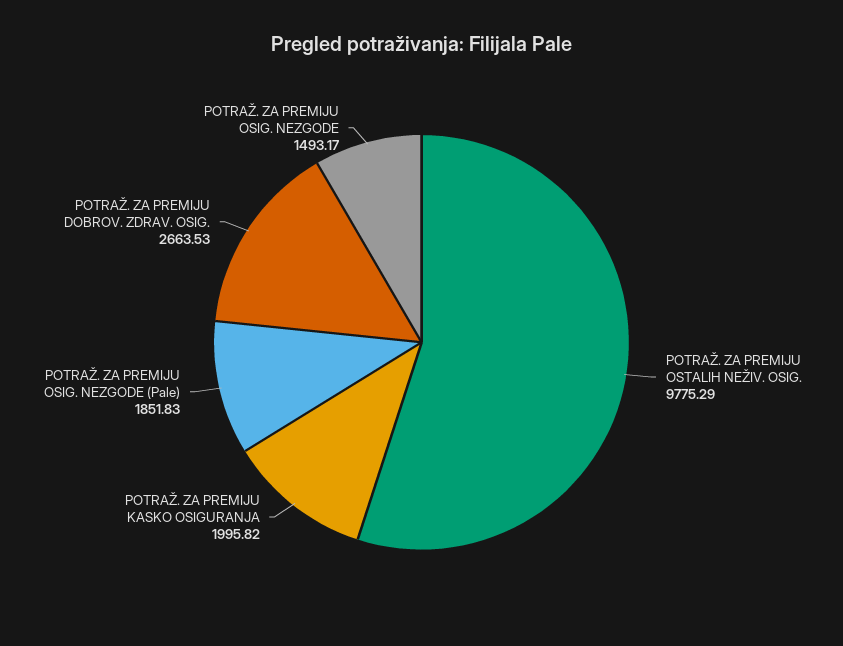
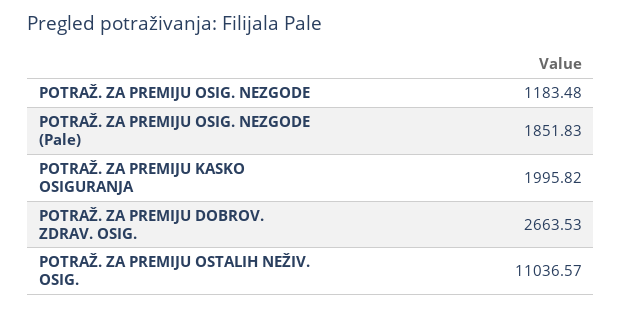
  {
-   "POTRAŽ. ZA PREMIJU OSTALIH NEŽIV. OSIG.": 9775.29,
+   "POTRAŽ. ZA PREMIJU OSTALIH NEŽIV. OSIG.": 11036.57,
    "POTRAŽ. ZA PREMIJU KASKO OSIGURANJA": 1995.82,
    "POTRAŽ. ZA PREMIJU OSIG. NEZGODE (Pale)": 1851.83,
    "POTRAŽ. ZA PREMIJU DOBROV. ZDRAV. OSIG.": 2663.53,
-   "POTRAŽ. ZA PREMIJU OSIG. NEZGODE": 1493.17
+   "POTRAŽ. ZA PREMIJU OSIG. NEZGODE": 1183.48
  }

